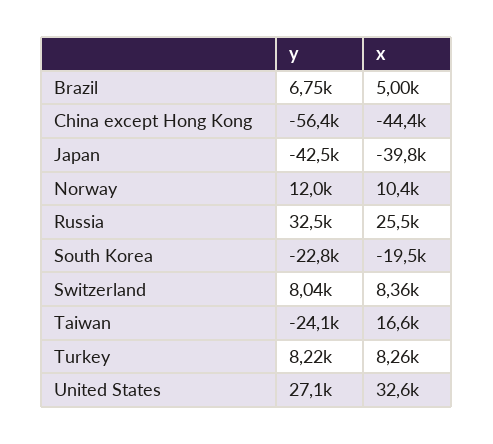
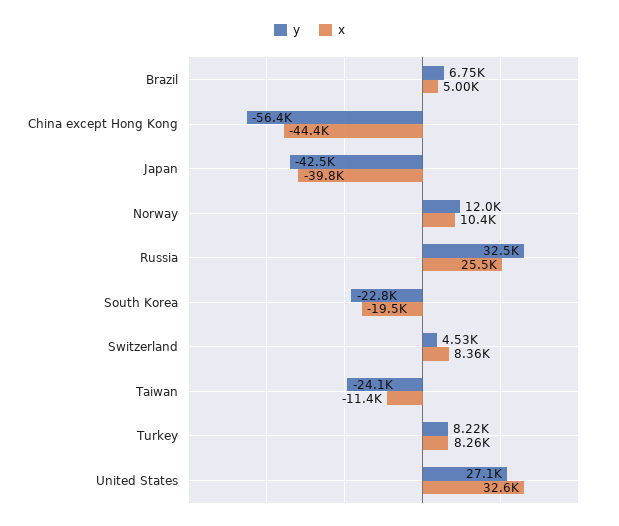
  {
    "y": {
      "Brazil": 6750,
      "China except Hong Kong": -56400,
      "Japan": -42500,
      "Norway": 12000,
      "Russia": 32500,
      "South Korea": -22800,
-     "Switzerland": 8040,
+     "Switzerland": 4530,
      "Taiwan": -24100,
      "Turkey": 8220,
      "United States": 27100
    },
    "x": {
      "Brazil": 5000,
      "China except Hong Kong": -44400,
      "Japan": -39800,
      "Norway": 10400,
      "Russia": 25500,
      "South Korea": -19500,
      "Switzerland": 8360,
-     "Taiwan": 16600,
+     "Taiwan": -11400,
      "Turkey": 8260,
      "United States": 32600
    }
  }

